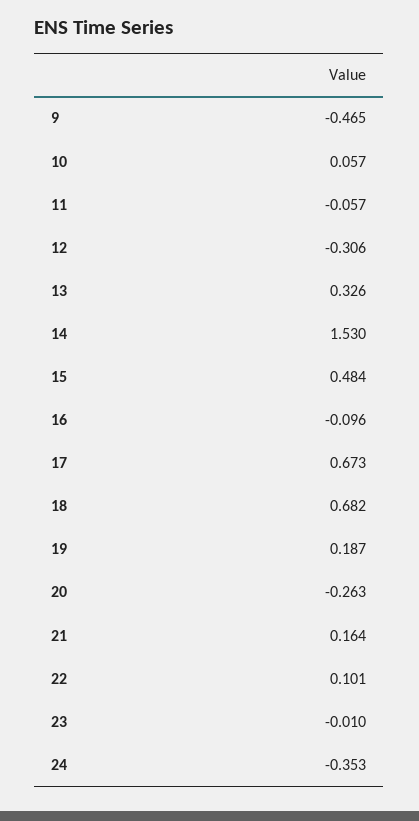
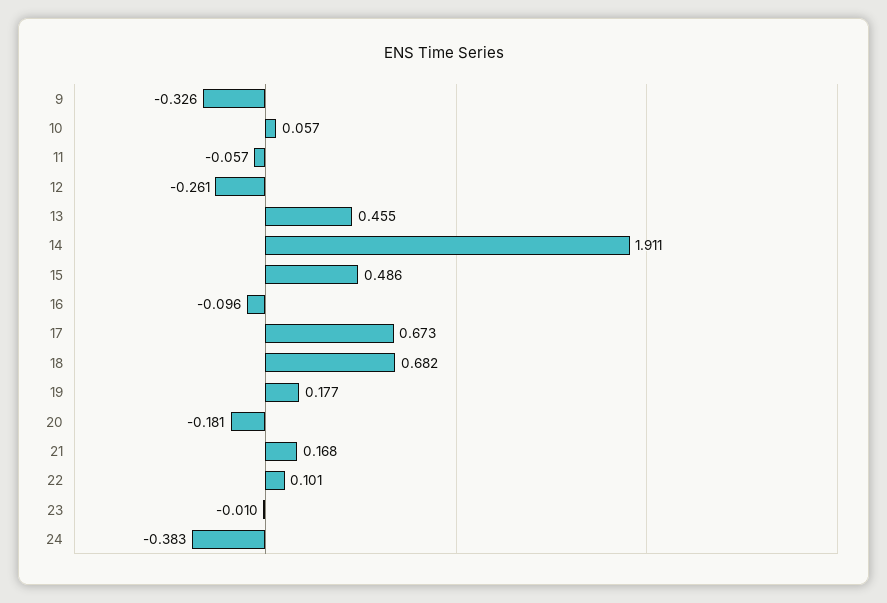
  {
-   "9": -0.465,
+   "9": -0.326,
    "10": 0.057,
    "11": -0.057,
-   "12": -0.306,
+   "12": -0.261,
-   "13": 0.326,
+   "13": 0.455,
-   "14": 1.53,
+   "14": 1.911,
-   "15": 0.484,
+   "15": 0.486,
    "16": -0.096,
    "17": 0.673,
    "18": 0.682,
-   "19": 0.187,
+   "19": 0.177,
-   "20": -0.263,
+   "20": -0.181,
-   "21": 0.164,
+   "21": 0.168,
    "22": 0.101,
    "23": -0.01,
-   "24": -0.353
+   "24": -0.383
  }

